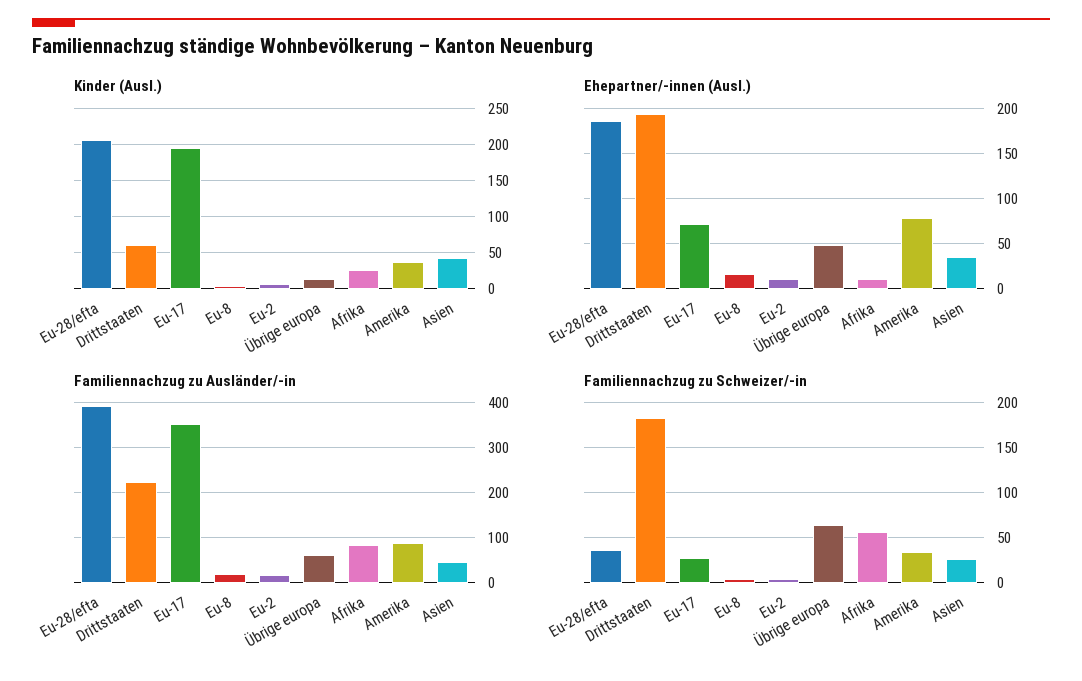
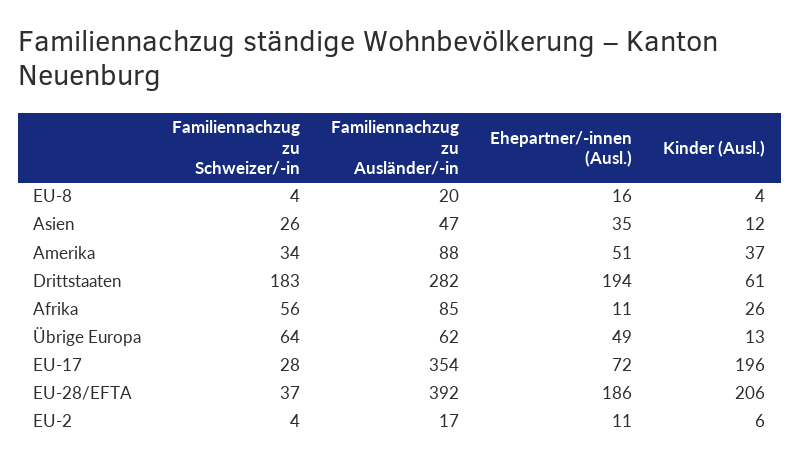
  {
    "Kinder (Ausl.)": {
      "Eu-28/efta": 206,
      "Drittstaaten": 61,
      "Eu-17": 196,
      "Eu-8": 4,
      "Eu-2": 6,
      "Übrige europa": 13,
      "Afrika": 26,
      "Amerika": 37,
-     "Asien": 40
+     "Asien": 12
    },
    "Ehepartner/-innen (Ausl.)": {
      "Eu-28/efta": 186,
      "Drittstaaten": 194,
      "Eu-17": 72,
      "Eu-8": 16,
      "Eu-2": 11,
      "Übrige europa": 49,
      "Afrika": 11,
-     "Amerika": 80,
+     "Amerika": 51,
      "Asien": 35
    },
    "Familiennachzug zu Ausländer/-in": {
      "Eu-28/efta": 392,
-     "Drittstaaten": 220,
+     "Drittstaaten": 282,
      "Eu-17": 354,
      "Eu-8": 20,
      "Eu-2": 17,
      "Übrige europa": 62,
      "Afrika": 85,
      "Amerika": 88,
      "Asien": 47
    },
    "Familiennachzug zu Schweizer/-in": {
      "Eu-28/efta": 37,
      "Drittstaaten": 183,
      "Eu-17": 28,
      "Eu-8": 4,
      "Eu-2": 4,
      "Übrige europa": 64,
      "Afrika": 56,
      "Amerika": 34,
      "Asien": 26
    }
  }

